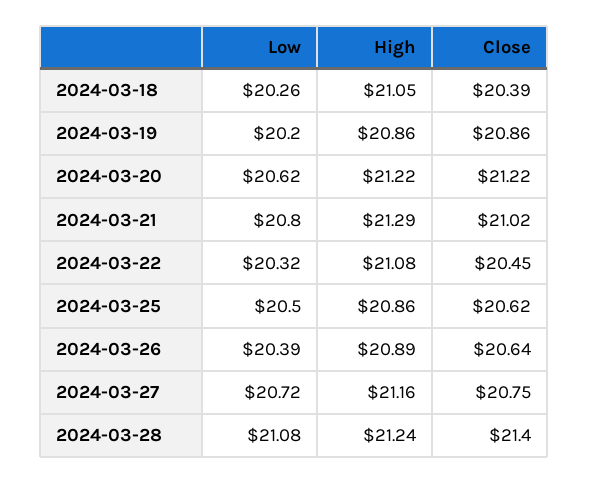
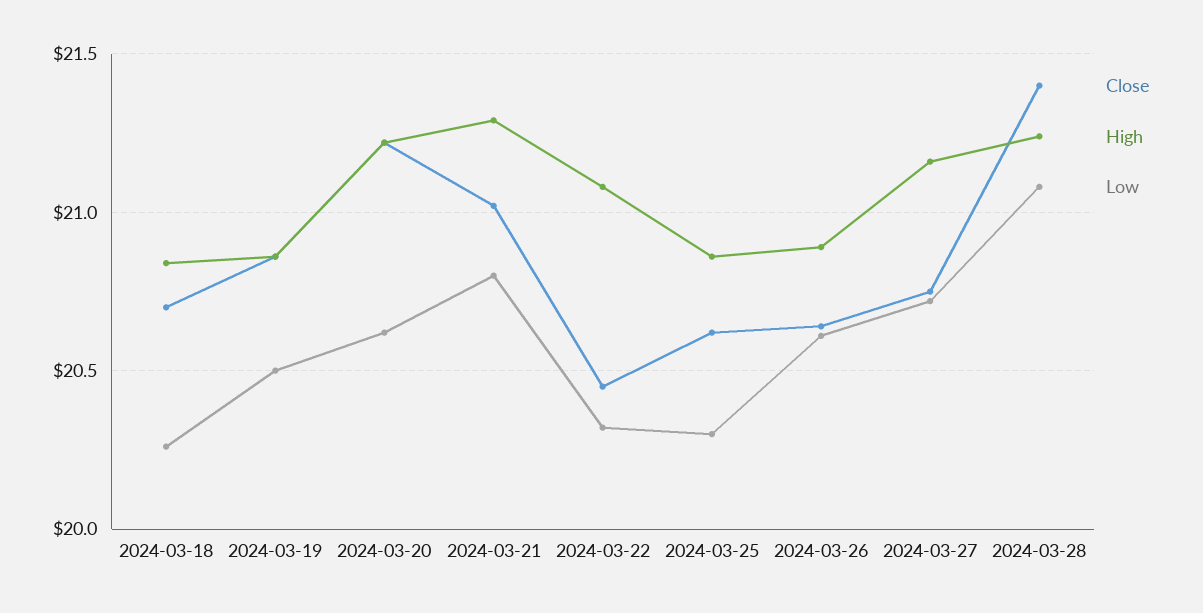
  {
    "Low": {
      "2024-03-18": 20.26,
-     "2024-03-19": 20.2,
+     "2024-03-19": 20.5,
      "2024-03-20": 20.62,
      "2024-03-21": 20.8,
      "2024-03-22": 20.32,
-     "2024-03-25": 20.5,
+     "2024-03-25": 20.3,
-     "2024-03-26": 20.39,
+     "2024-03-26": 20.6,
      "2024-03-27": 20.72,
      "2024-03-28": 21.08
    },
    "High": {
-     "2024-03-18": 21.05,
+     "2024-03-18": 20.85,
      "2024-03-19": 20.86,
      "2024-03-20": 21.22,
      "2024-03-21": 21.29,
      "2024-03-22": 21.08,
      "2024-03-25": 20.86,
      "2024-03-26": 20.89,
      "2024-03-27": 21.16,
      "2024-03-28": 21.24
    },
    "Close": {
-     "2024-03-18": 20.39,
+     "2024-03-18": 20.7,
      "2024-03-19": 20.86,
      "2024-03-20": 21.22,
      "2024-03-21": 21.02,
      "2024-03-22": 20.45,
      "2024-03-25": 20.62,
      "2024-03-26": 20.64,
      "2024-03-27": 20.75,
      "2024-03-28": 21.4
    }
  }

